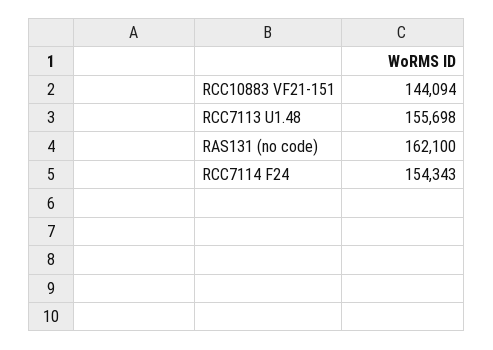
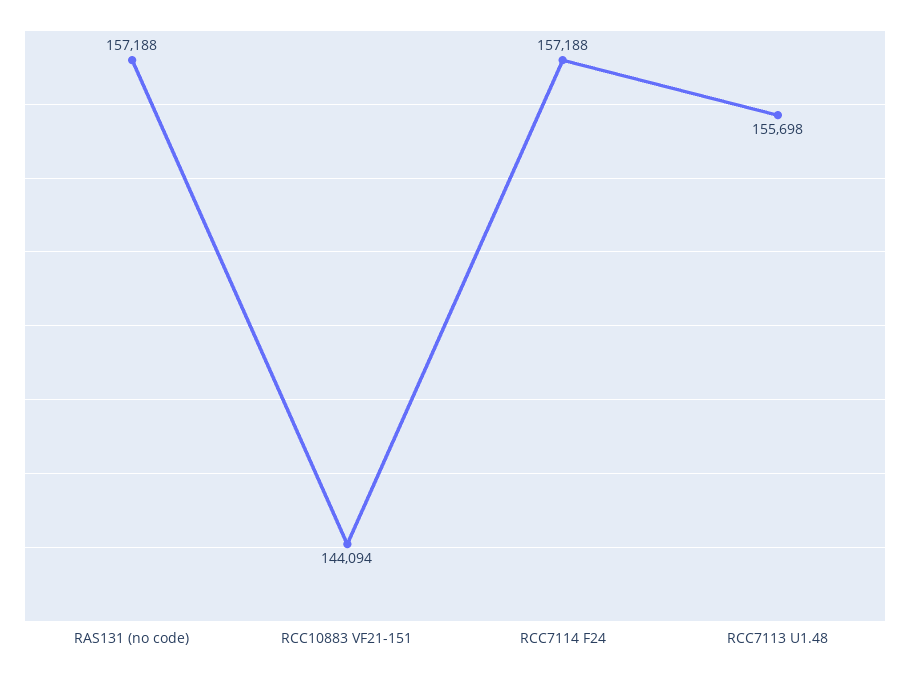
  {
    "RCC10883 VF21-151": 144094,
    "RCC7113 U1.48": 155698,
-   "RAS131 (no code)": 162100,
+   "RAS131 (no code)": 157188,
-   "RCC7114 F24": 154343
+   "RCC7114 F24": 157188
  }

